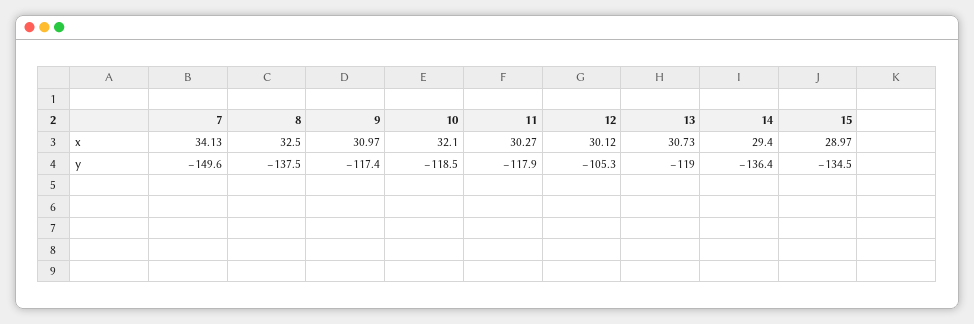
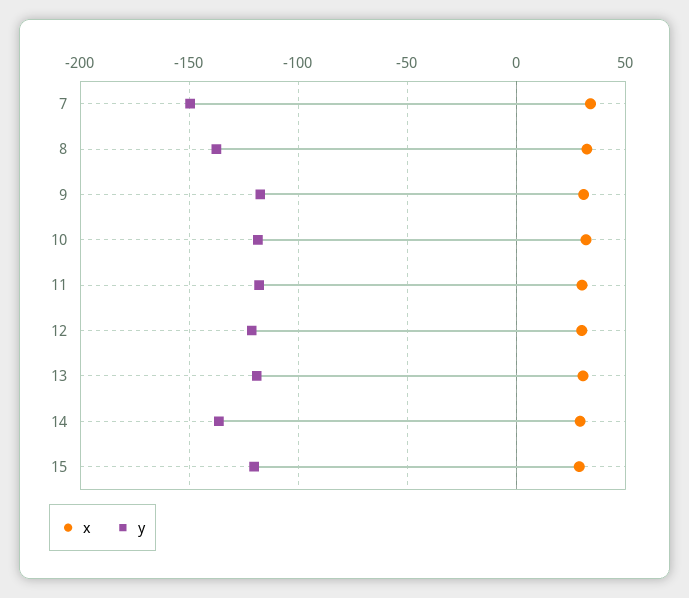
  {
    "x": {
      "7": 34.13,
      "8": 32.5,
      "9": 30.97,
      "10": 32.1,
      "11": 30.27,
      "12": 30.12,
      "13": 30.73,
      "14": 29.4,
      "15": 28.97
    },
    "y": {
      "7": -149.6,
      "8": -137.5,
      "9": -117.4,
      "10": -118.5,
      "11": -117.9,
-     "12": -105.3,
+     "12": -120,
      "13": -119,
      "14": -136.4,
-     "15": -134.5
+     "15": -120
    }
  }

